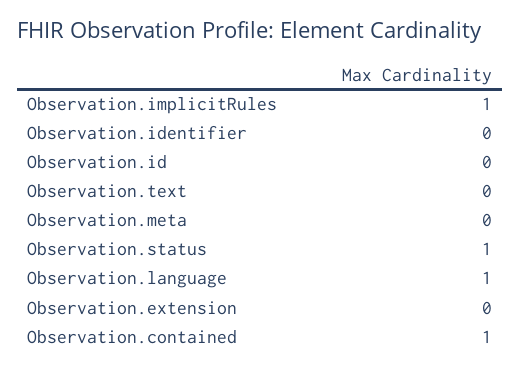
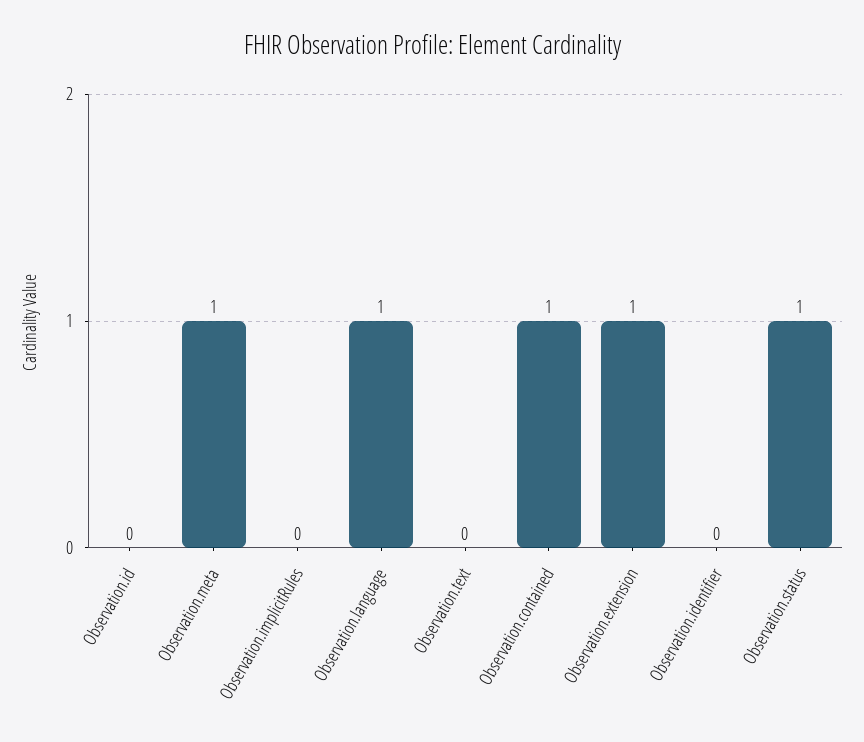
  {
-   "Observation.implicitRules": 1,
+   "Observation.implicitRules": 0,
    "Observation.identifier": 0,
    "Observation.id": 0,
    "Observation.text": 0,
-   "Observation.meta": 0,
+   "Observation.meta": 1,
    "Observation.status": 1,
    "Observation.language": 1,
-   "Observation.extension": 0,
+   "Observation.extension": 1,
    "Observation.contained": 1
  }

